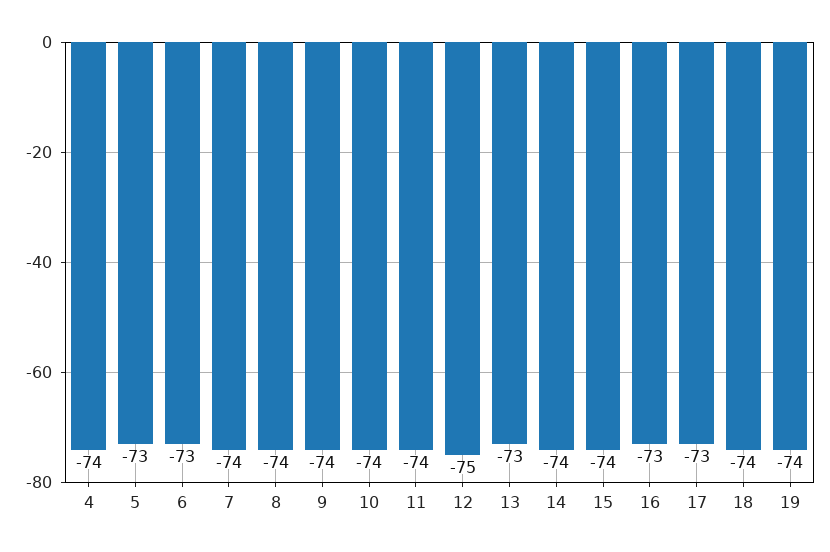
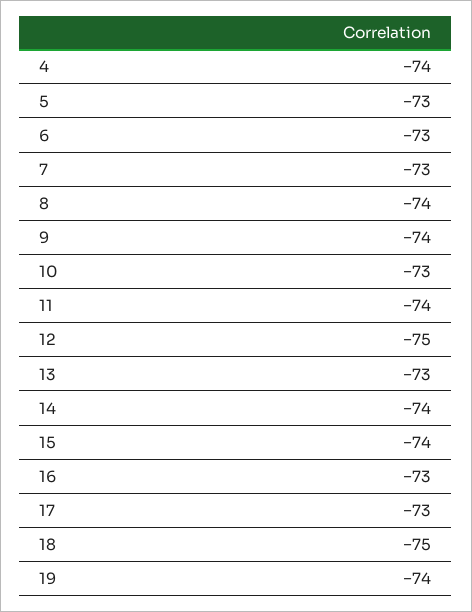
  {
    "4": -74,
    "5": -73,
    "6": -73,
-   "7": -74,
+   "7": -73,
    "8": -74,
    "9": -74,
-   "10": -74,
+   "10": -73,
    "11": -74,
    "12": -75,
    "13": -73,
    "14": -74,
    "15": -74,
    "16": -73,
    "17": -73,
-   "18": -74,
+   "18": -75,
    "19": -74
  }

